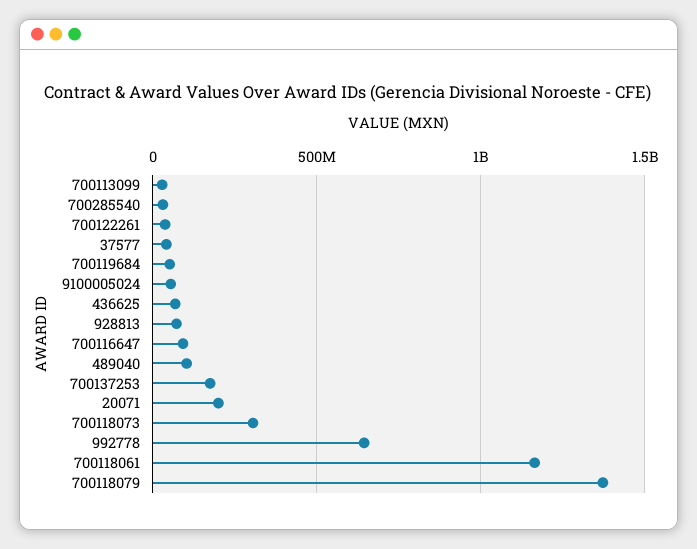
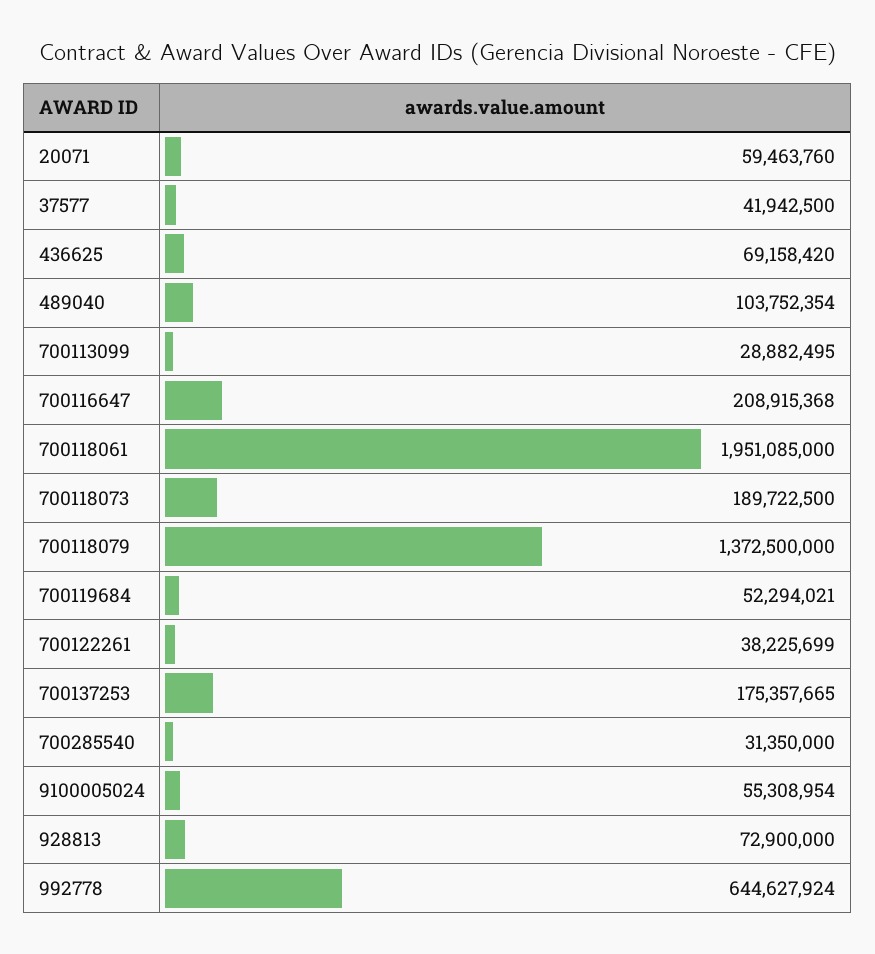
  {
    "700113099": 28882495,
    "700285540": 31350000,
    "700122261": 38225699,
    "37577": 41942500,
    "700119684": 52294021,
    "9100005024": 55308954,
    "436625": 69158420,
    "928813": 72900000,
-   "700116647": 100000000,
+   "700116647": 208915368,
    "489040": 103752354,
    "700137253": 175357665,
-   "20071": 200000000,
+   "20071": 59463760,
-   "700118073": 300000000,
+   "700118073": 189722500,
    "992778": 644627924,
-   "700118061": 1150000000,
+   "700118061": 1951085000,
    "700118079": 1372500000
  }

